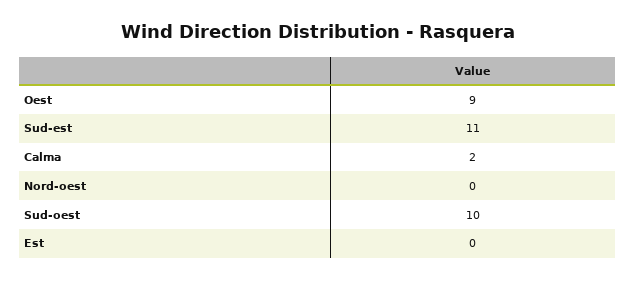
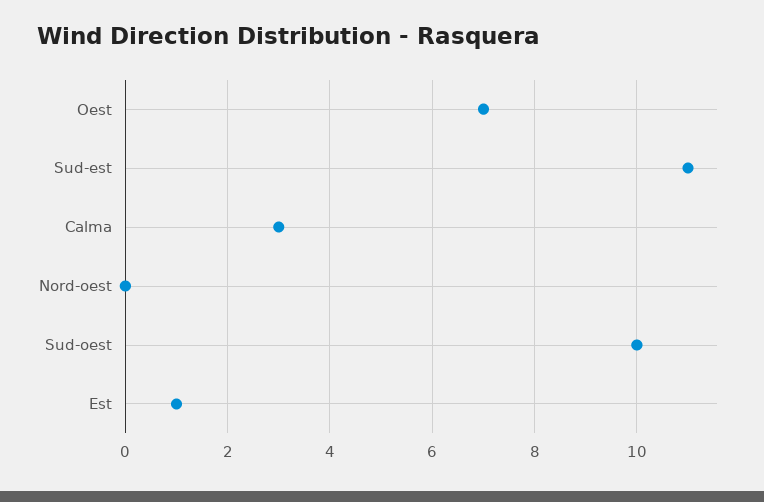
  {
-   "Oest": 9,
+   "Oest": 7,
    "Sud-est": 11,
-   "Calma": 2,
+   "Calma": 3,
    "Nord-oest": 0,
    "Sud-oest": 10,
-   "Est": 0
+   "Est": 1
  }

